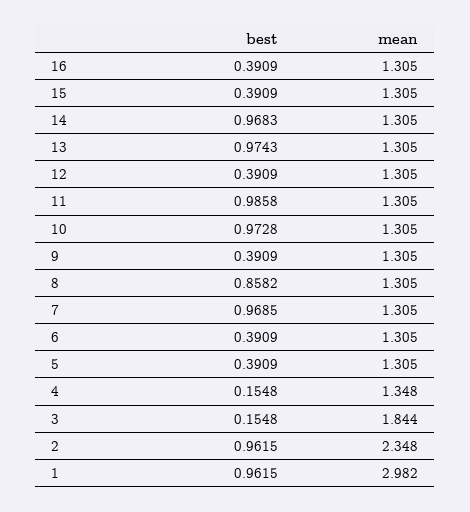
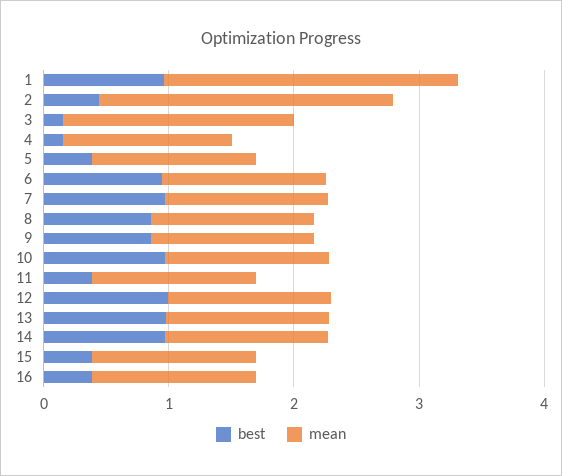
  {
    "best": {
      "16": 0.3909,
      "15": 0.3909,
      "14": 0.9683,
      "13": 0.9743,
-     "12": 0.3909,
+     "12": 1,
-     "11": 0.9858,
+     "11": 0.4,
      "10": 0.9728,
-     "9": 0.3909,
+     "9": 0.8,
      "8": 0.8582,
      "7": 0.9685,
-     "6": 0.3909,
+     "6": 1,
      "5": 0.3909,
      "4": 0.1548,
      "3": 0.1548,
-     "2": 0.9615,
+     "2": 0.4,
      "1": 0.9615
    },
    "mean": {
      "16": 1.305,
      "15": 1.305,
      "14": 1.305,
      "13": 1.305,
      "12": 1.305,
      "11": 1.305,
      "10": 1.305,
      "9": 1.305,
      "8": 1.305,
      "7": 1.305,
      "6": 1.305,
      "5": 1.305,
      "4": 1.348,
      "3": 1.844,
      "2": 2.348,
-     "1": 2.982
+     "1": 2.4
    }
  }

